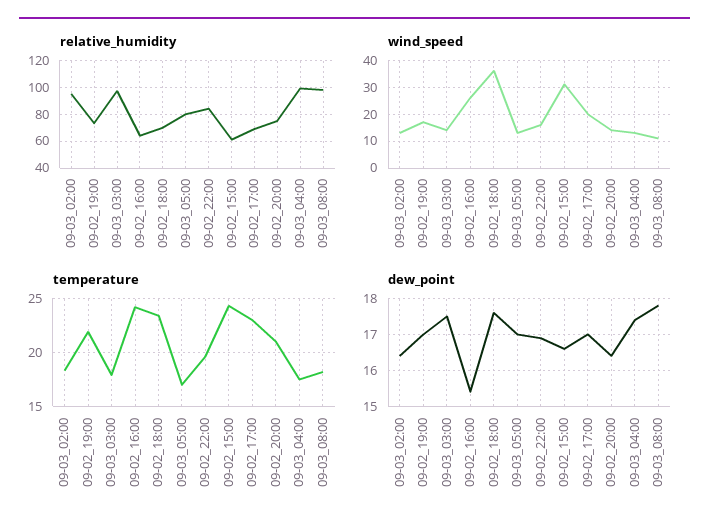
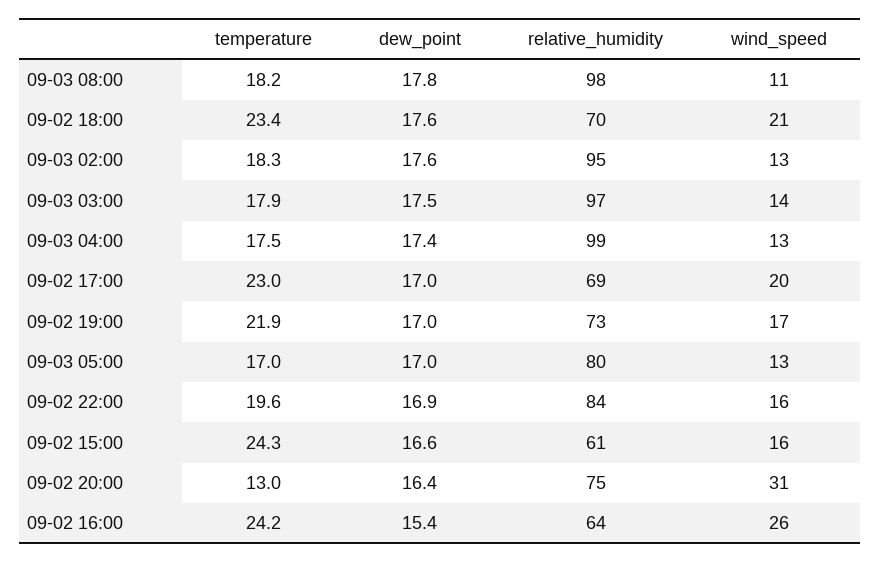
  {
    "relative_humidity": {
      "09-03_02:00": 95,
      "09-02_19:00": 73,
      "09-03_03:00": 97,
      "09-02_16:00": 64,
      "09-02_18:00": 70,
      "09-03_05:00": 80,
      "09-02_22:00": 84,
      "09-02_15:00": 61,
      "09-02_17:00": 69,
      "09-02_20:00": 75,
      "09-03_04:00": 99,
      "09-03_08:00": 98
    },
    "wind_speed": {
      "09-03_02:00": 13,
      "09-02_19:00": 17,
      "09-03_03:00": 14,
      "09-02_16:00": 26,
-     "09-02_18:00": 35,
+     "09-02_18:00": 21,
      "09-03_05:00": 13,
      "09-02_22:00": 16,
-     "09-02_15:00": 30,
+     "09-02_15:00": 16,
      "09-02_17:00": 20,
-     "09-02_20:00": 15,
+     "09-02_20:00": 31,
      "09-03_04:00": 13,
      "09-03_08:00": 11
    },
    "temperature": {
      "09-03_02:00": 18.3,
      "09-02_19:00": 21.9,
      "09-03_03:00": 17.9,
      "09-02_16:00": 24.2,
      "09-02_18:00": 23.4,
      "09-03_05:00": 17,
      "09-02_22:00": 19.6,
      "09-02_15:00": 24.3,
      "09-02_17:00": 23,
-     "09-02_20:00": 21,
+     "09-02_20:00": 13,
      "09-03_04:00": 17.5,
      "09-03_08:00": 18.2
    },
    "dew_point": {
-     "09-03_02:00": 16.5,
+     "09-03_02:00": 17.6,
      "09-02_19:00": 17,
      "09-03_03:00": 17.5,
      "09-02_16:00": 15.4,
      "09-02_18:00": 17.6,
      "09-03_05:00": 17,
      "09-02_22:00": 16.9,
      "09-02_15:00": 16.6,
      "09-02_17:00": 17,
      "09-02_20:00": 16.4,
      "09-03_04:00": 17.4,
      "09-03_08:00": 17.8
    }
  }

